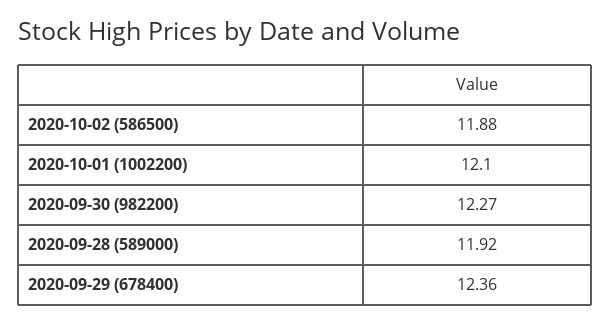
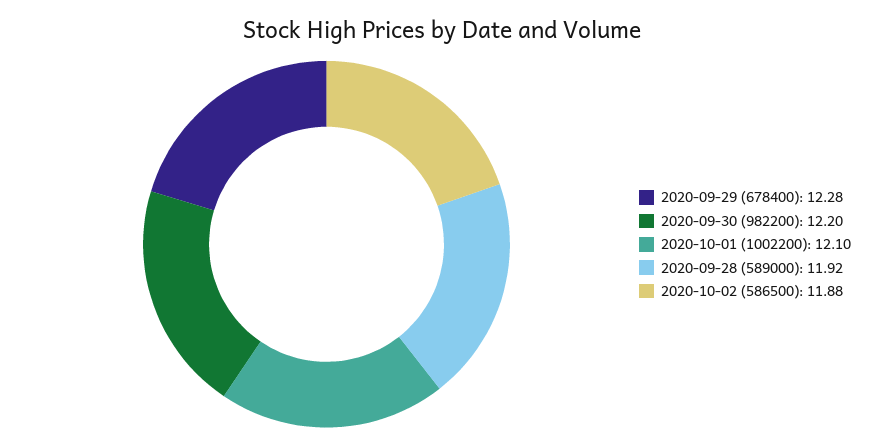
  {
    "2020-10-02 (586500)": 11.88,
    "2020-10-01 (1002200)": 12.1,
-   "2020-09-30 (982200)": 12.27,
+   "2020-09-30 (982200)": 12.2,
    "2020-09-28 (589000)": 11.92,
-   "2020-09-29 (678400)": 12.36
+   "2020-09-29 (678400)": 12.28
  }

